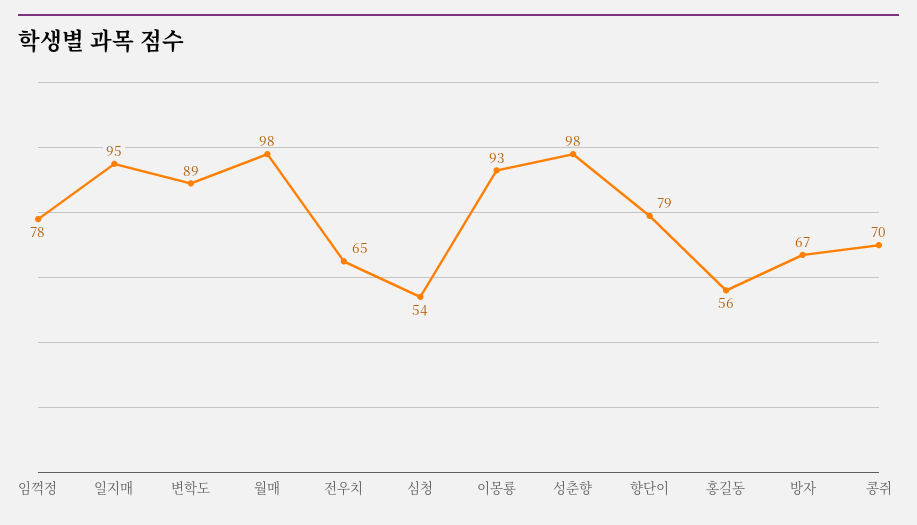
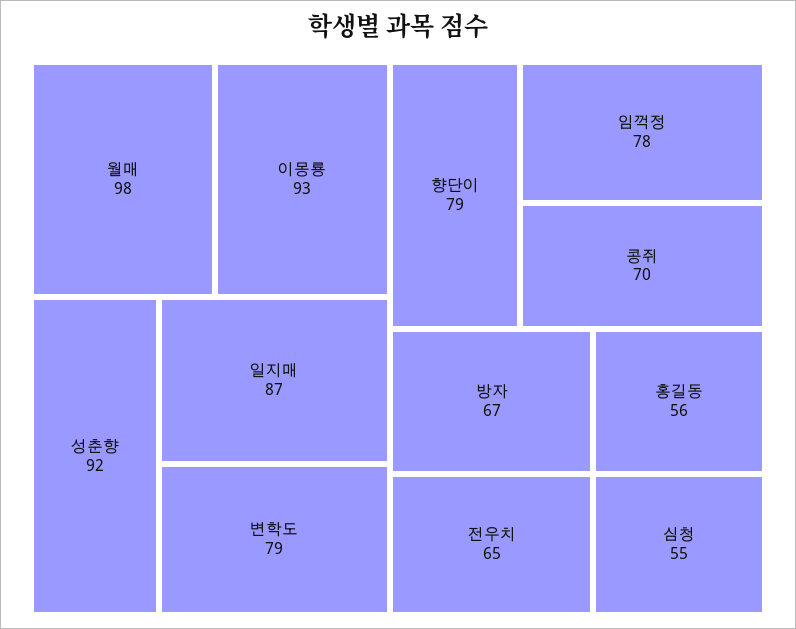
  {
    "임꺽정": 78,
-   "일지매": 95,
+   "일지매": 87,
-   "변학도": 89,
+   "변학도": 79,
    "월매": 98,
    "전우치": 65,
-   "심청": 54,
+   "심청": 55,
    "이몽룡": 93,
-   "성춘향": 98,
+   "성춘향": 92,
    "향단이": 79,
    "홍길동": 56,
    "방자": 67,
    "콩쥐": 70
  }

